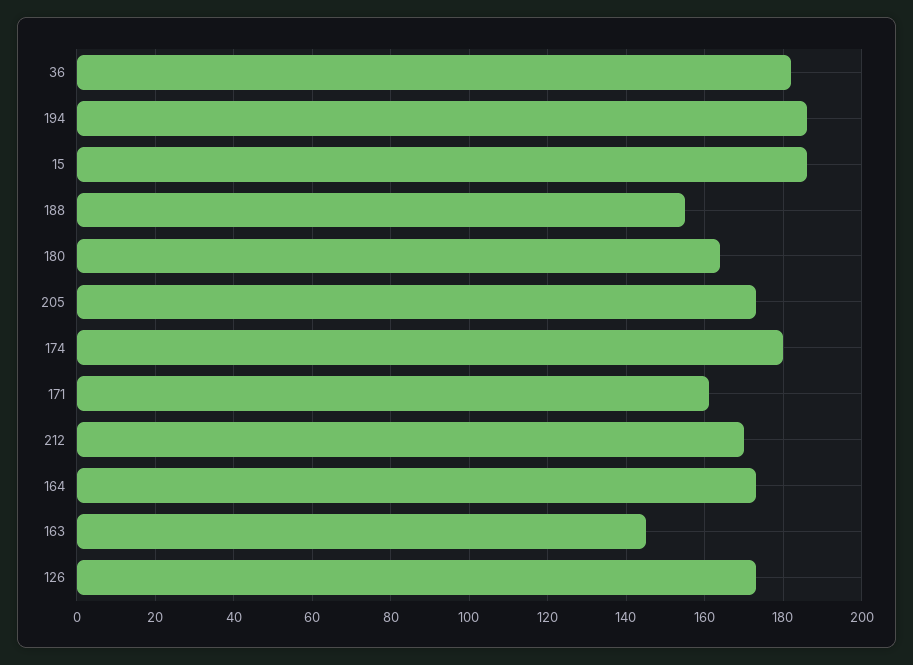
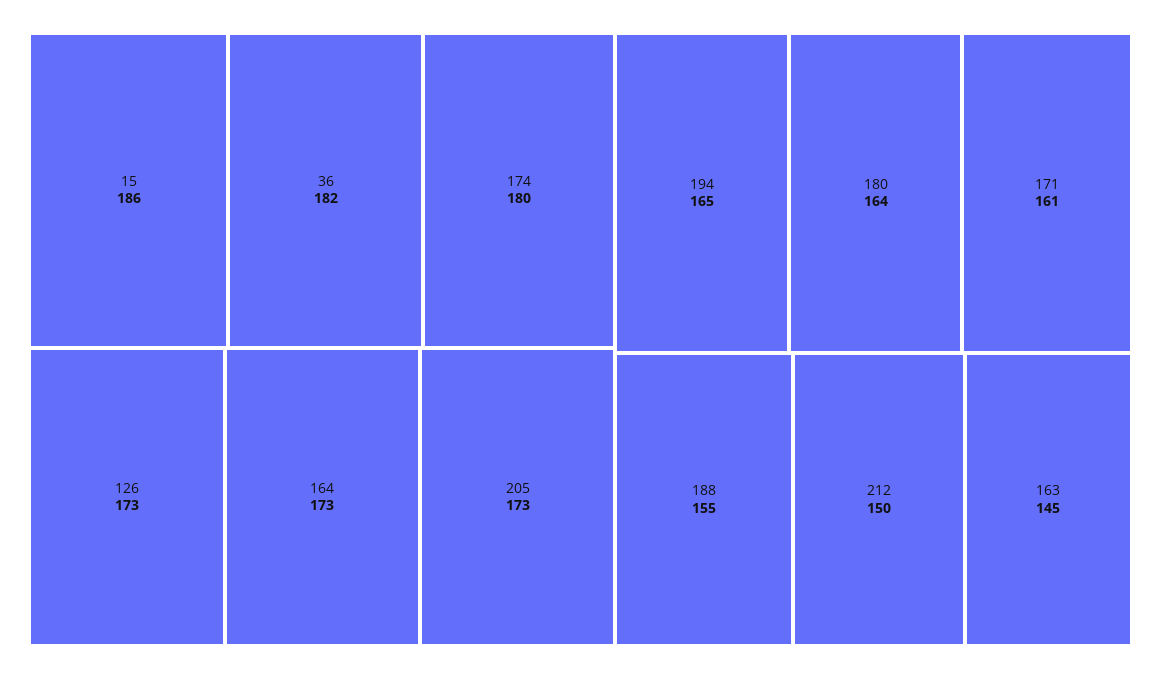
  {
    "36": 182,
-   "194": 185,
+   "194": 165,
    "15": 186,
    "188": 155,
    "180": 164,
    "205": 173,
    "174": 180,
    "171": 161,
-   "212": 170,
+   "212": 150,
    "164": 173,
    "163": 145,
    "126": 173
  }

